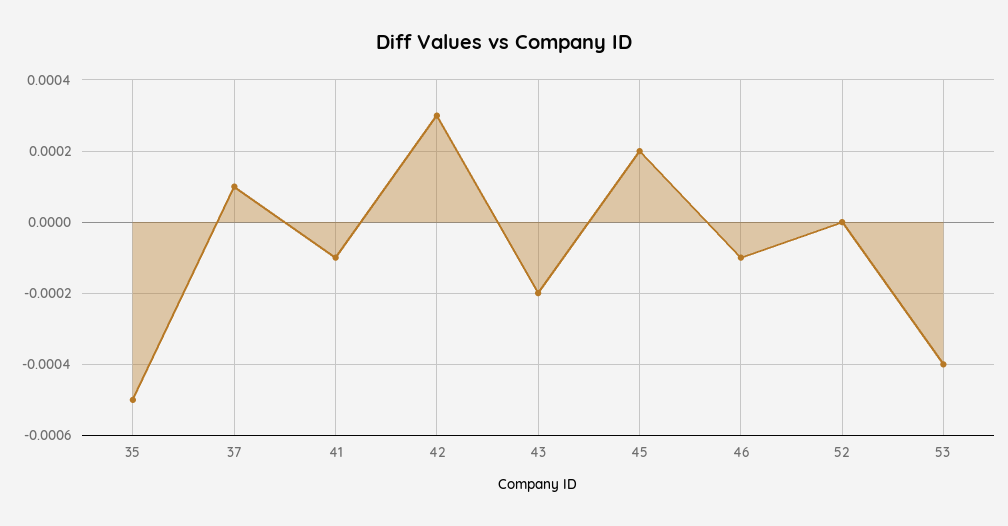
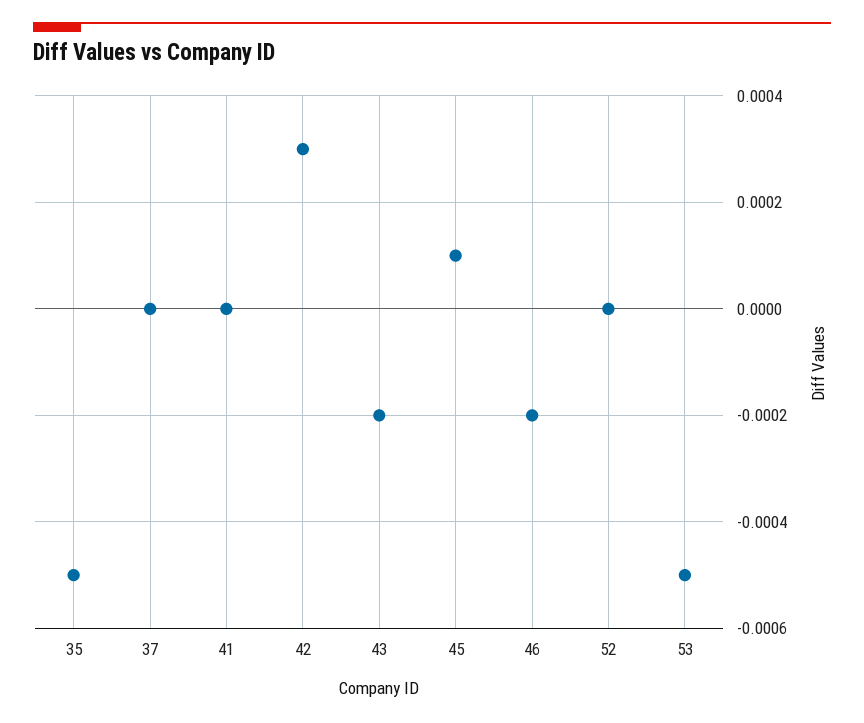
  {
    "35": -0.0005,
-   "37": 0.0001,
+   "37": 0,
-   "41": -0.0001,
+   "41": 0,
    "42": 0.0003,
    "43": -0.0002,
-   "45": 0.0002,
+   "45": 0.0001,
-   "46": -0.0001,
+   "46": -0.0002,
    "52": 0,
-   "53": -0.0004
+   "53": -0.0005
  }

